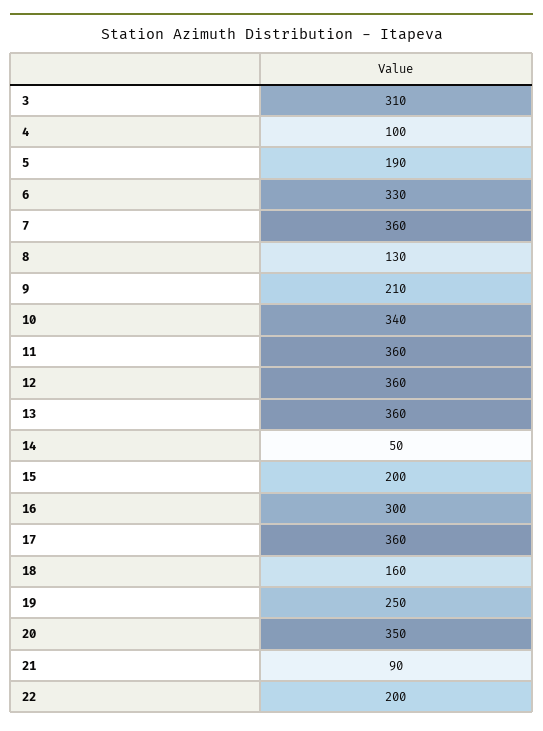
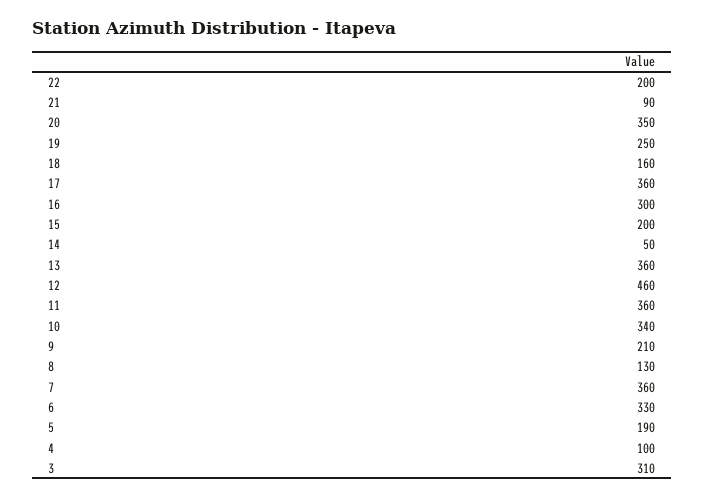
  {
    "3": 310,
    "4": 100,
    "5": 190,
    "6": 330,
    "7": 360,
    "8": 130,
    "9": 210,
    "10": 340,
    "11": 360,
-   "12": 360,
+   "12": 460,
    "13": 360,
    "14": 50,
    "15": 200,
    "16": 300,
    "17": 360,
    "18": 160,
    "19": 250,
    "20": 350,
    "21": 90,
    "22": 200
  }

